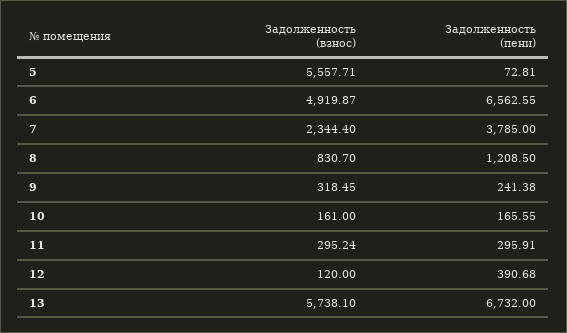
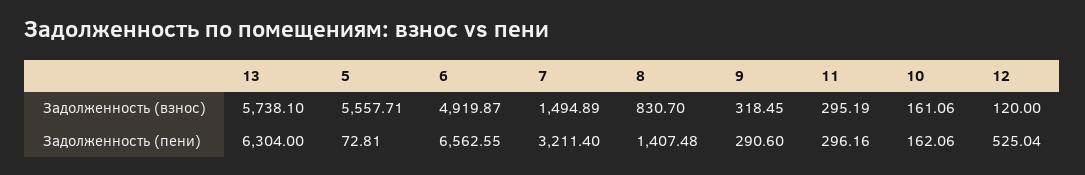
  {
    "Задолженность (взнос)": {
      "5": 5557.71,
      "6": 4919.87,
-     "7": 2344.4,
+     "7": 1494.89,
      "8": 830.7,
      "9": 318.45,
-     "10": 161,
+     "10": 161.06,
-     "11": 295.24,
+     "11": 295.19,
      "12": 120,
      "13": 5738.1
    },
    "Задолженность (пени)": {
      "5": 72.81,
      "6": 6562.55,
-     "7": 3785,
+     "7": 3211.4,
-     "8": 1208.5,
+     "8": 1407.48,
-     "9": 241.38,
+     "9": 290.6,
-     "10": 165.55,
+     "10": 162.06,
-     "11": 295.91,
+     "11": 296.16,
-     "12": 390.68,
+     "12": 525.04,
-     "13": 6732
+     "13": 6304
    }
  }

